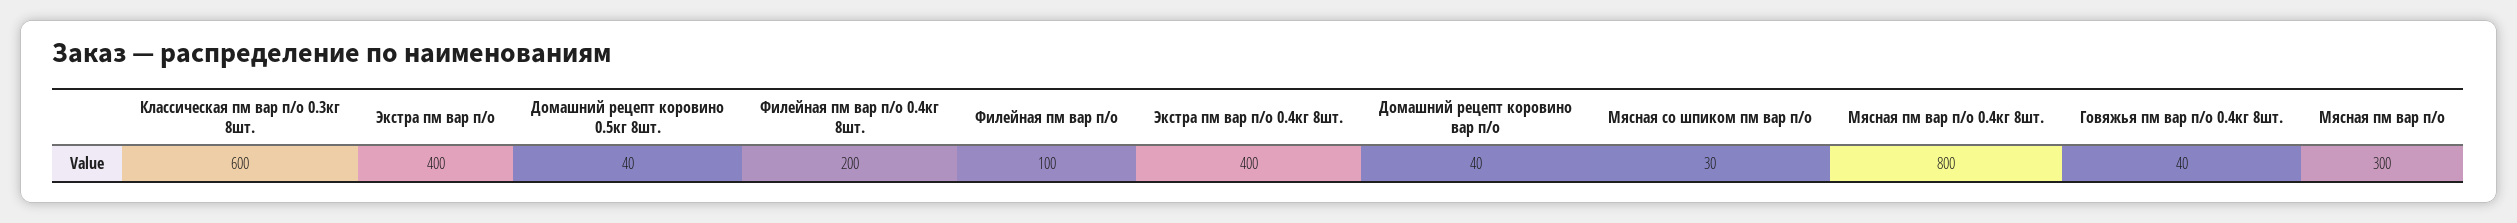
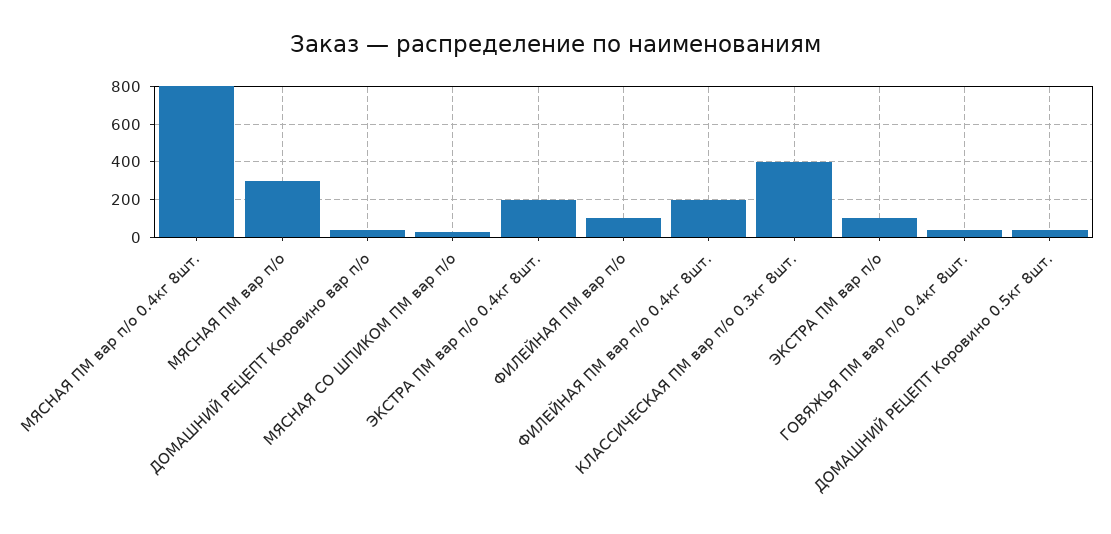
  {
-   "Классическая пм вар п/о 0.3кг 8шт.": 600,
+   "Классическая пм вар п/о 0.3кг 8шт.": 400,
-   "Экстра пм вар п/о": 400,
+   "Экстра пм вар п/о": 100,
    "Домашний рецепт коровино 0.5кг 8шт.": 40,
    "Филейная пм вар п/о 0.4кг 8шт.": 200,
    "Филейная пм вар п/о": 100,
-   "Экстра пм вар п/о 0.4кг 8шт.": 400,
+   "Экстра пм вар п/о 0.4кг 8шт.": 200,
    "Домашний рецепт коровино вар п/о": 40,
    "Мясная со шпиком пм вар п/о": 30,
    "Мясная пм вар п/о 0.4кг 8шт.": 800,
    "Говяжья пм вар п/о 0.4кг 8шт.": 40,
    "Мясная пм вар п/о": 300
  }

